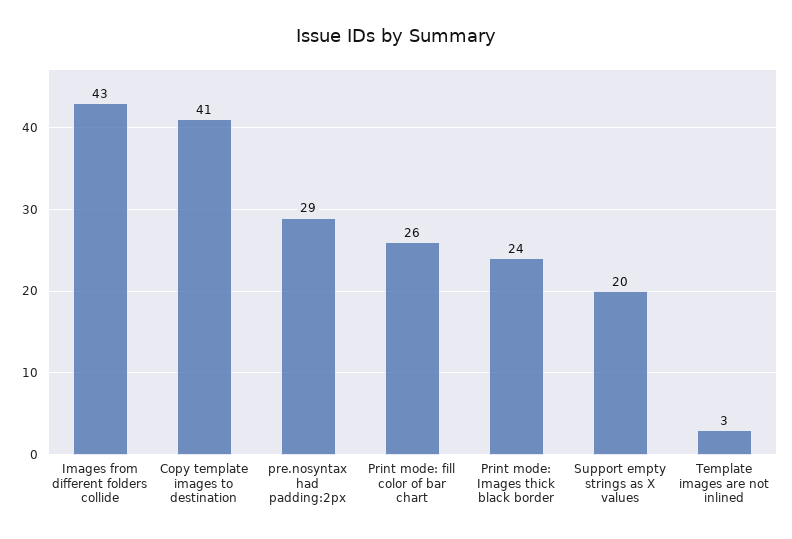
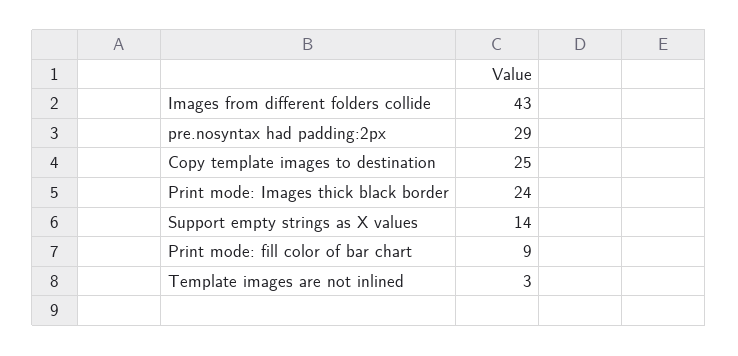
  {
    "Images from different folders collide": 43,
-   "Copy template images to destination": 41,
+   "Copy template images to destination": 25,
    "pre.nosyntax had padding:2px": 29,
-   "Print mode: fill color of bar chart": 26,
+   "Print mode: fill color of bar chart": 9,
    "Print mode: Images thick black border": 24,
-   "Support empty strings as X values": 20,
+   "Support empty strings as X values": 14,
    "Template images are not inlined": 3
  }

